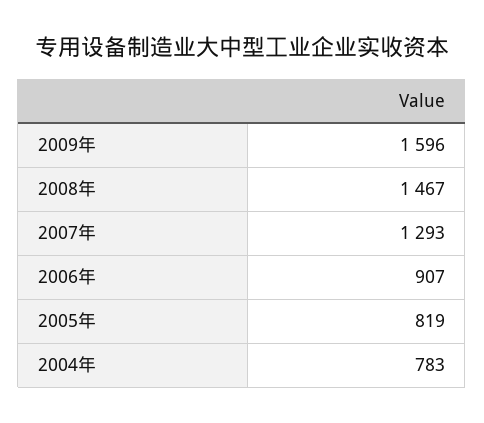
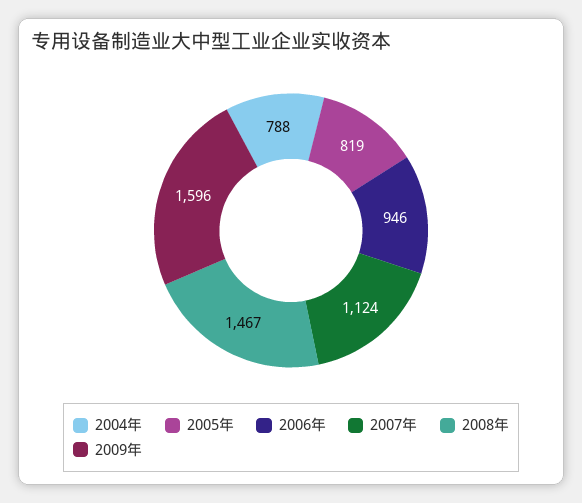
  {
    "2009年": 1596,
    "2008年": 1467,
-   "2007年": 1293,
+   "2007年": 1124,
-   "2006年": 907,
+   "2006年": 946,
    "2005年": 819,
-   "2004年": 783
+   "2004年": 788
  }

